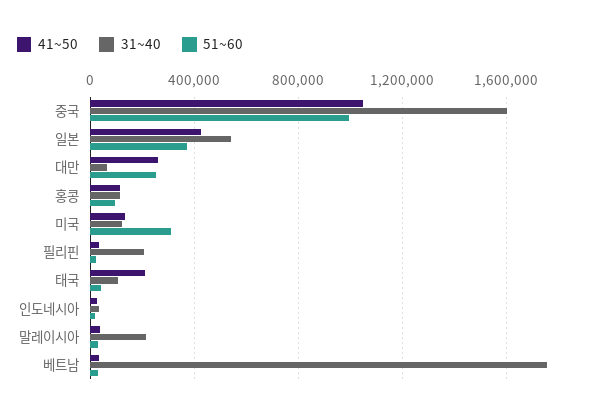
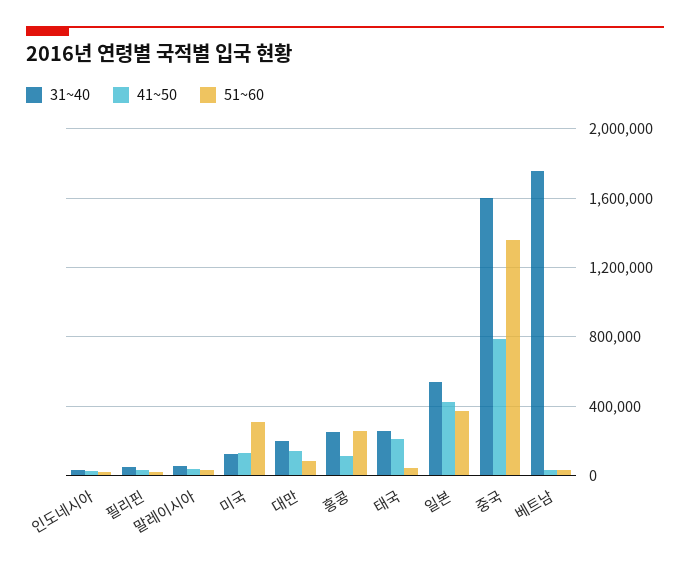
  {
    "41~50": {
-     "중국": 1050000,
+     "중국": 800000,
      "일본": 450000,
-     "대만": 250000,
+     "대만": 150000,
      "홍콩": 100000,
      "미국": 150000,
      "필리핀": 50000,
      "태국": 200000,
      "인도네시아": 50000,
      "말레이시아": 50000,
      "베트남": 50000
    },
    "31~40": {
      "중국": 1600000,
      "일본": 550000,
-     "대만": 50000,
+     "대만": 200000,
-     "홍콩": 100000,
+     "홍콩": 250000,
      "미국": 100000,
-     "필리핀": 200000,
+     "필리핀": 50000,
-     "태국": 100000,
+     "태국": 250000,
      "인도네시아": 50000,
-     "말레이시아": 200000,
+     "말레이시아": 50000,
      "베트남": 1750000
    },
    "51~60": {
-     "중국": 1000000,
+     "중국": 1350000,
      "일본": 350000,
-     "대만": 250000,
+     "대만": 100000,
-     "홍콩": 100000,
+     "홍콩": 250000,
      "미국": 300000,
      "필리핀": 0,
      "태국": 50000,
      "인도네시아": 0,
      "말레이시아": 50000,
      "베트남": 50000
    }
  }

